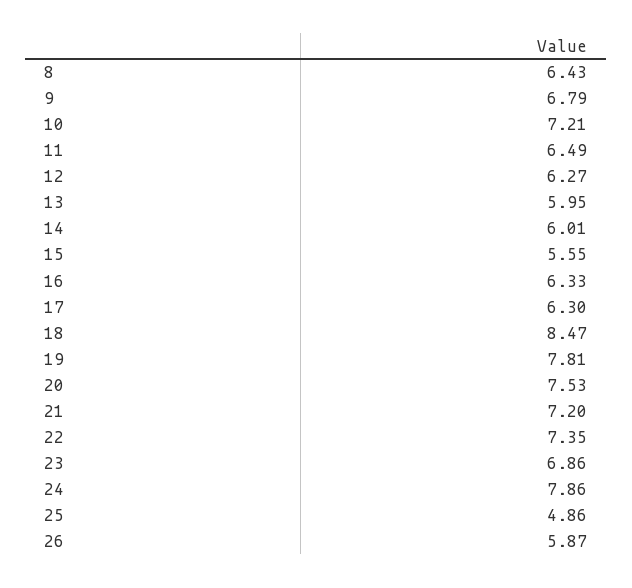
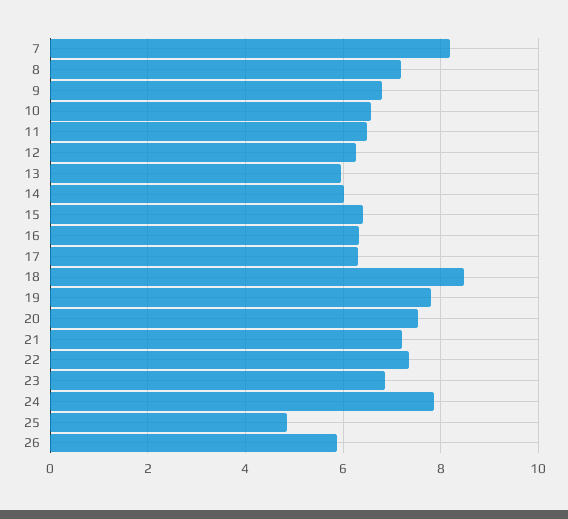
  {
-   "8": 6.43,
+   "8": 7.2,
    "9": 6.79,
-   "10": 7.21,
+   "10": 6.6,
    "11": 6.49,
    "12": 6.27,
    "13": 5.95,
    "14": 6.01,
-   "15": 5.55,
+   "15": 6.4,
    "16": 6.33,
    "17": 6.3,
    "18": 8.47,
    "19": 7.81,
    "20": 7.53,
    "21": 7.2,
    "22": 7.35,
    "23": 6.86,
    "24": 7.86,
    "25": 4.86,
-   "26": 5.87
+   "26": 5.87,
+   "7": 8.2
  }

